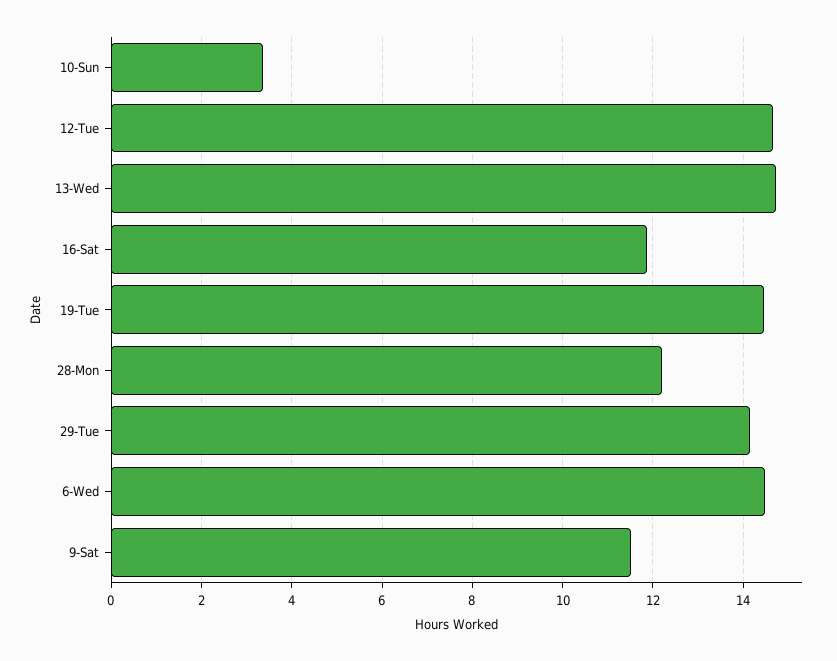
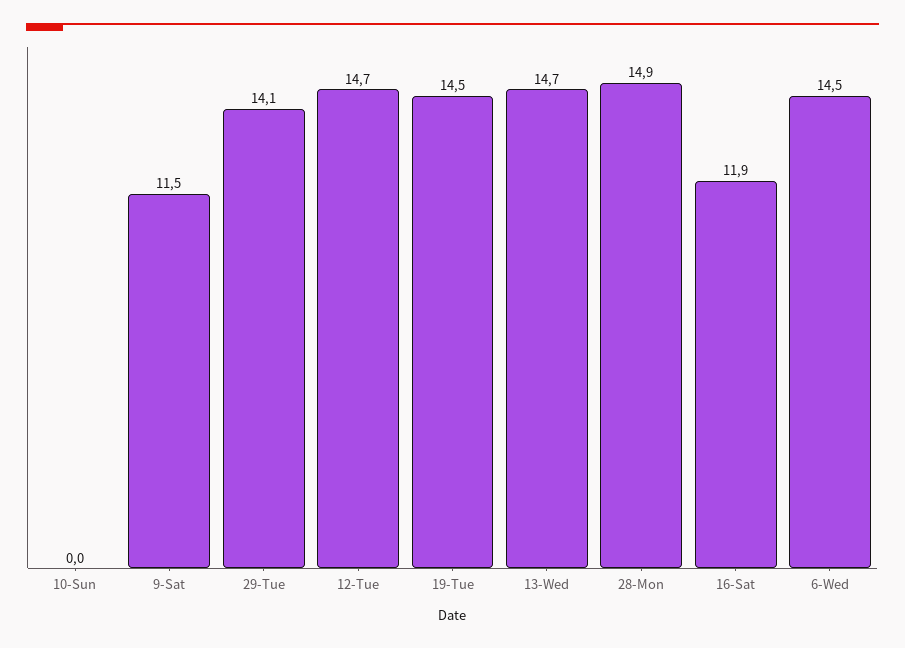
  {
-   "10-Sun": 3.4,
+   "10-Sun": 0,
    "12-Tue": 14.7,
    "13-Wed": 14.7,
    "16-Sat": 11.9,
    "19-Tue": 14.5,
-   "28-Mon": 12.2,
+   "28-Mon": 14.9,
    "29-Tue": 14.1,
    "6-Wed": 14.5,
    "9-Sat": 11.5
  }

